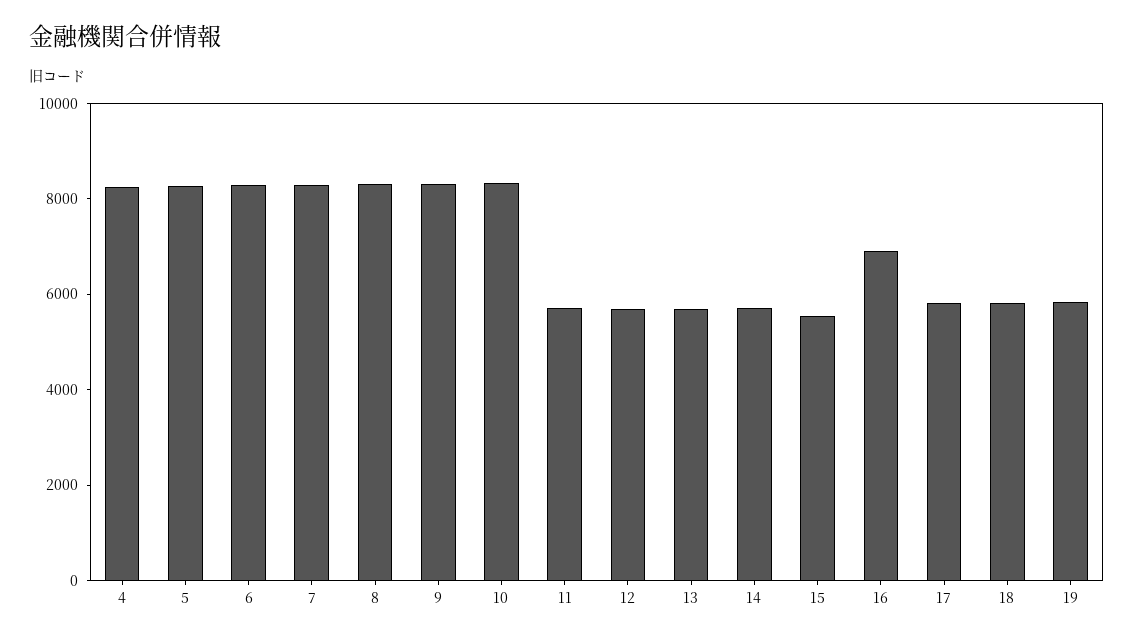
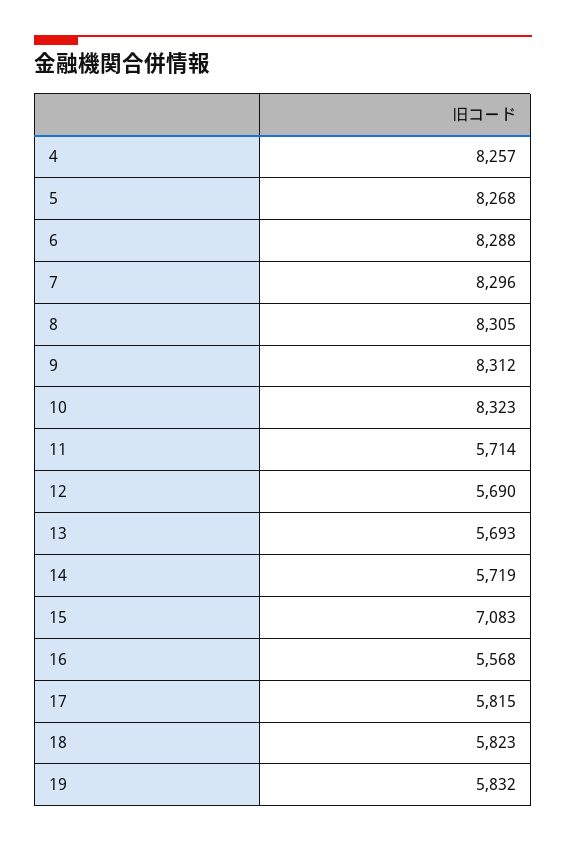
  {
    "4": 8257,
    "5": 8268,
    "6": 8288,
    "7": 8296,
    "8": 8305,
    "9": 8312,
    "10": 8323,
    "11": 5714,
    "12": 5690,
    "13": 5693,
    "14": 5719,
-   "15": 5500,
+   "15": 7083,
-   "16": 7000,
+   "16": 5568,
    "17": 5815,
    "18": 5823,
    "19": 5832
  }

